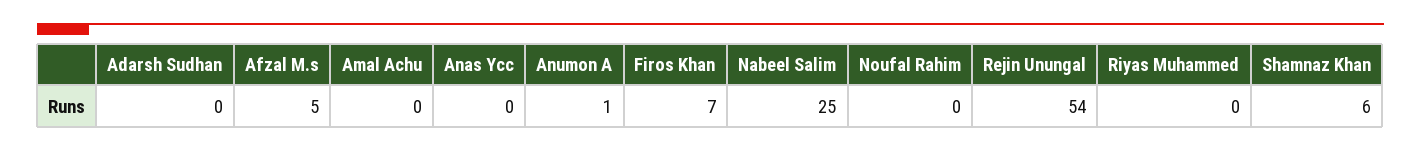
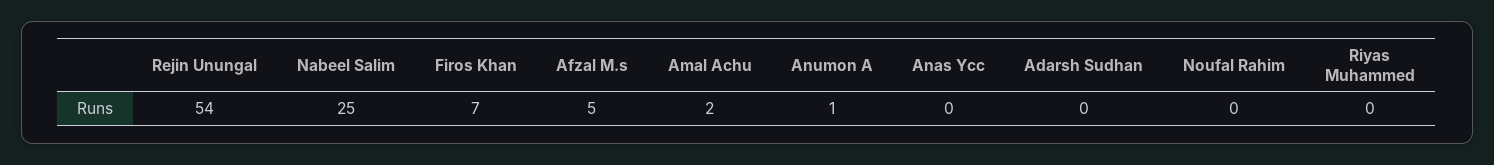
  {
    "Adarsh Sudhan": 0,
    "Afzal M.s": 5,
-   "Amal Achu": 0,
+   "Amal Achu": 2,
    "Anas Ycc": 0,
    "Anumon A": 1,
    "Firos Khan": 7,
    "Nabeel Salim": 25,
    "Noufal Rahim": 0,
    "Rejin Unungal": 54,
-   "Riyas Muhammed": 0,
+   "Riyas Muhammed": 0
-   "Shamnaz Khan": 6
  }

